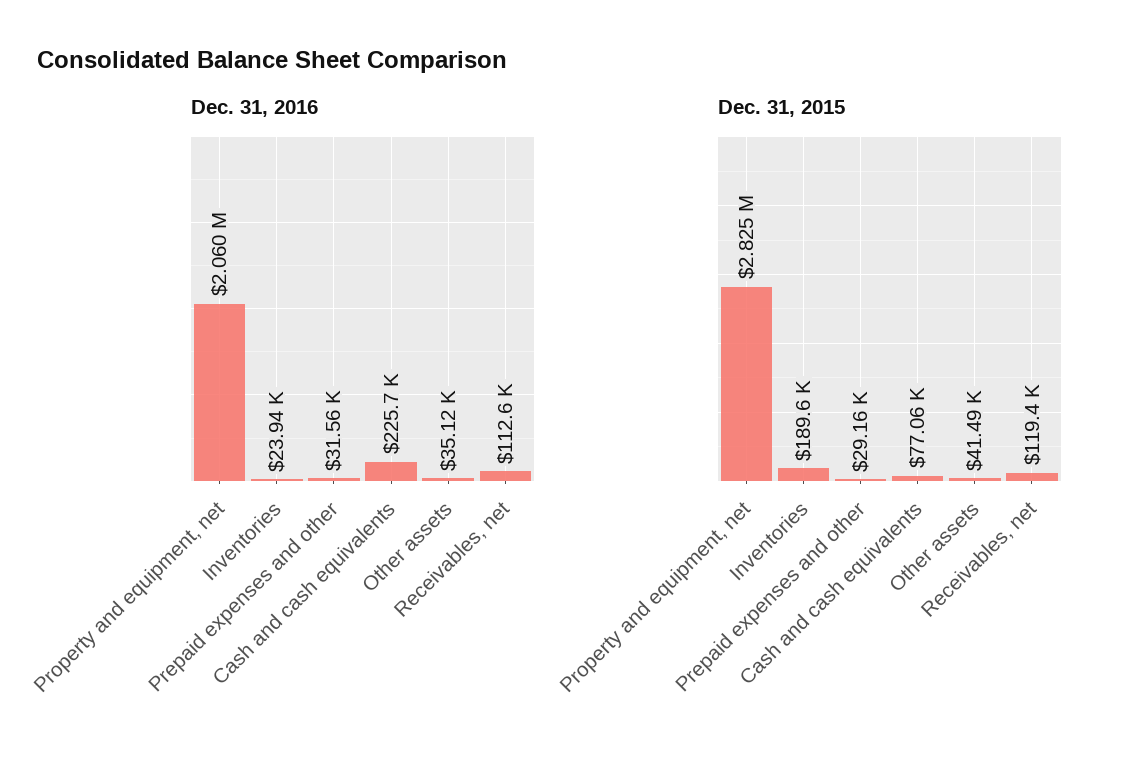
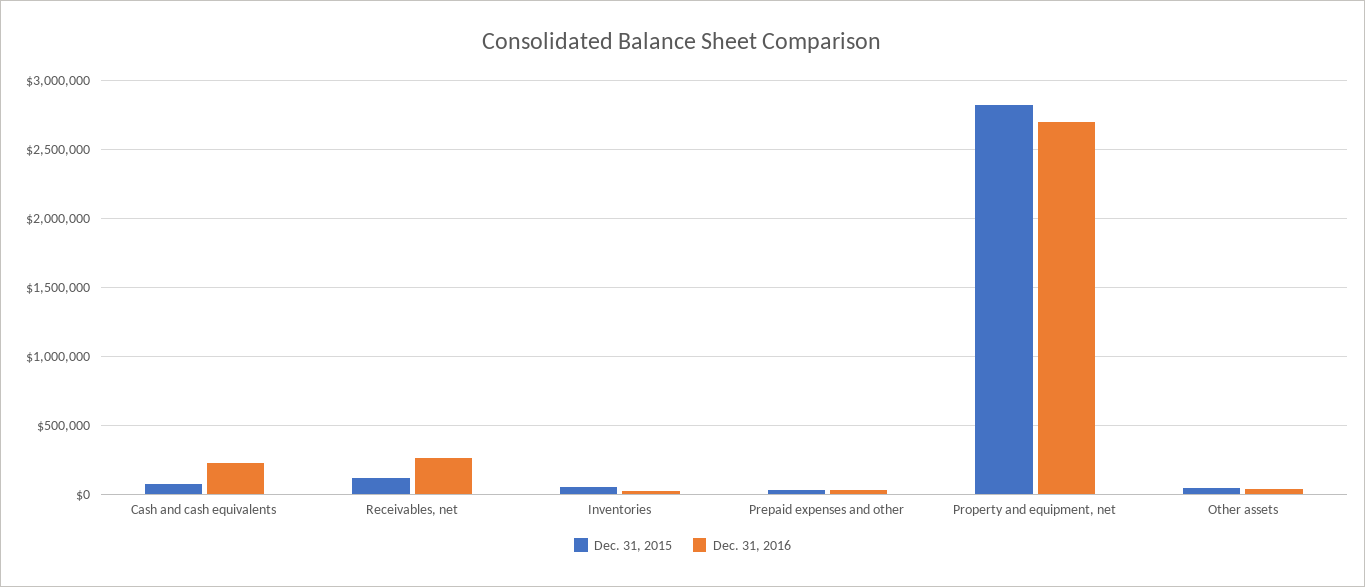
  {
    "Dec. 31, 2016": {
-     "Property and equipment, net": 2060000,
+     "Property and equipment, net": 2700000,
      "Inventories": 23940,
      "Prepaid expenses and other": 31560,
      "Cash and cash equivalents": 225700,
      "Other assets": 35120,
-     "Receivables, net": 112600
+     "Receivables, net": 250000
    },
    "Dec. 31, 2015": {
      "Property and equipment, net": 2825000,
-     "Inventories": 189600,
+     "Inventories": 50000,
      "Prepaid expenses and other": 29160,
      "Cash and cash equivalents": 77060,
      "Other assets": 41490,
      "Receivables, net": 119400
    }
  }

